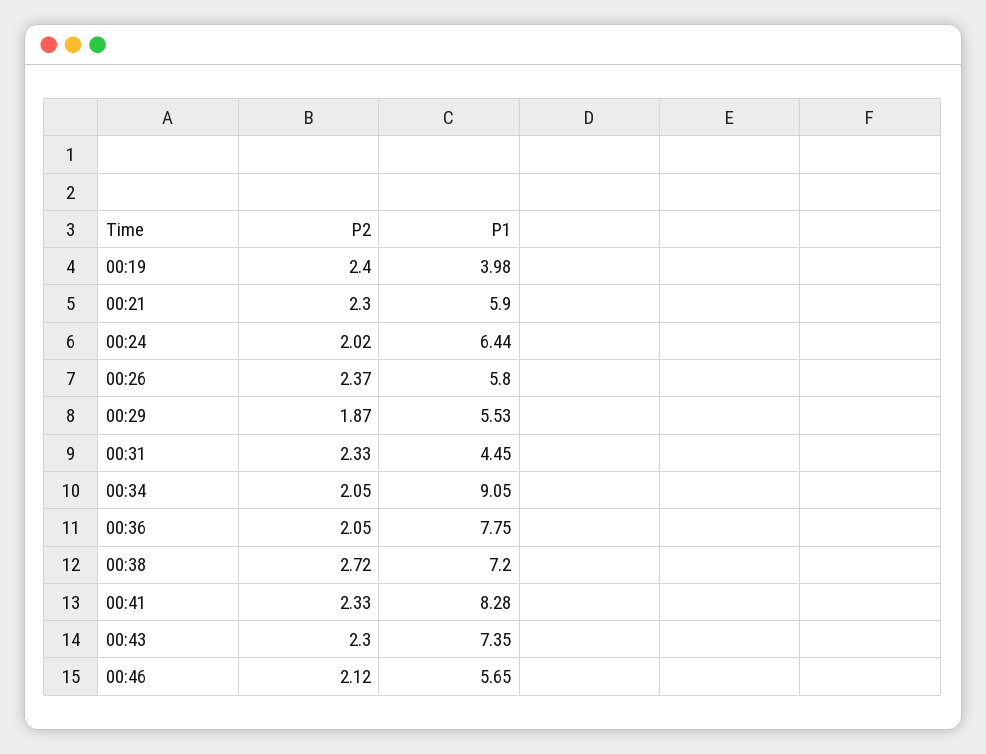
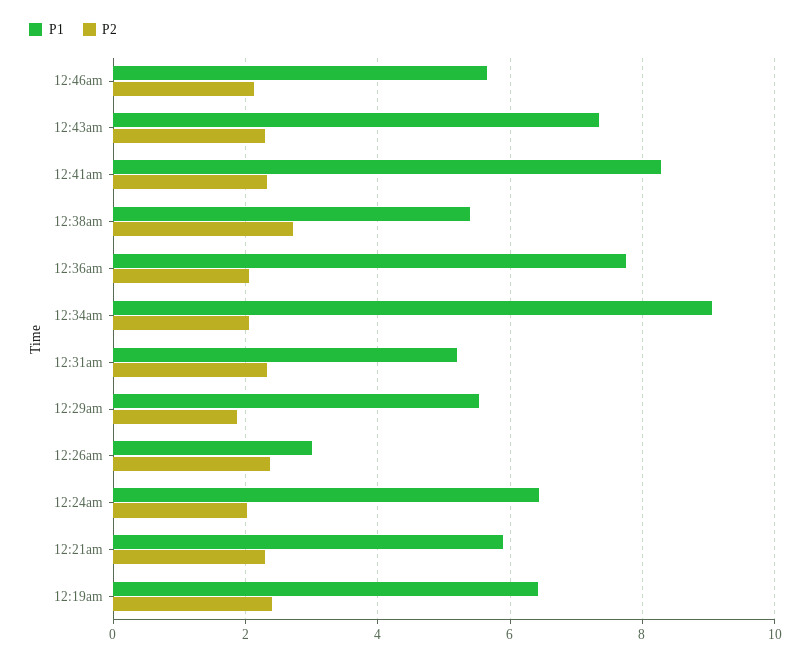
  {
    "P2": {
      "00:19": 2.4,
      "00:21": 2.3,
      "00:24": 2.02,
      "00:26": 2.37,
      "00:29": 1.87,
      "00:31": 2.33,
      "00:34": 2.05,
      "00:36": 2.05,
      "00:38": 2.72,
      "00:41": 2.33,
      "00:43": 2.3,
      "00:46": 2.12
    },
    "P1": {
-     "00:19": 3.98,
+     "00:19": 6.4,
      "00:21": 5.9,
      "00:24": 6.44,
-     "00:26": 5.8,
+     "00:26": 3,
      "00:29": 5.53,
-     "00:31": 4.45,
+     "00:31": 5.2,
      "00:34": 9.05,
      "00:36": 7.75,
-     "00:38": 7.2,
+     "00:38": 5.4,
      "00:41": 8.28,
      "00:43": 7.35,
      "00:46": 5.65
    }
  }

